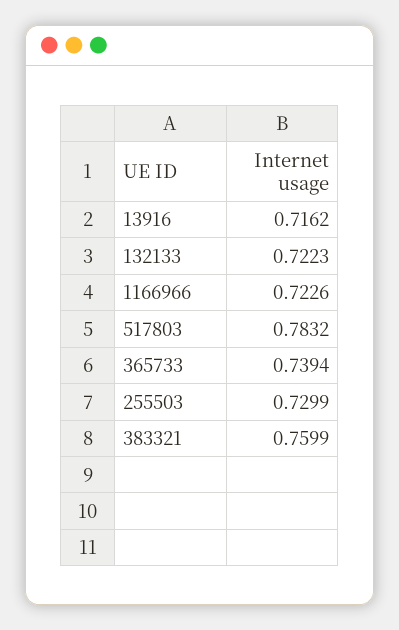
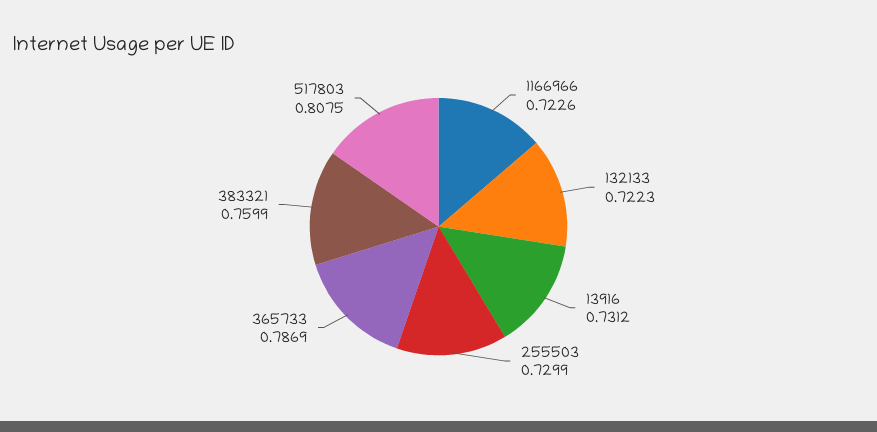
  {
-   "13916": 0.7162,
+   "13916": 0.7312,
    "132133": 0.7223,
    "1166966": 0.7226,
-   "517803": 0.7832,
+   "517803": 0.8075,
-   "365733": 0.7394,
+   "365733": 0.7869,
    "255503": 0.7299,
    "383321": 0.7599
  }

